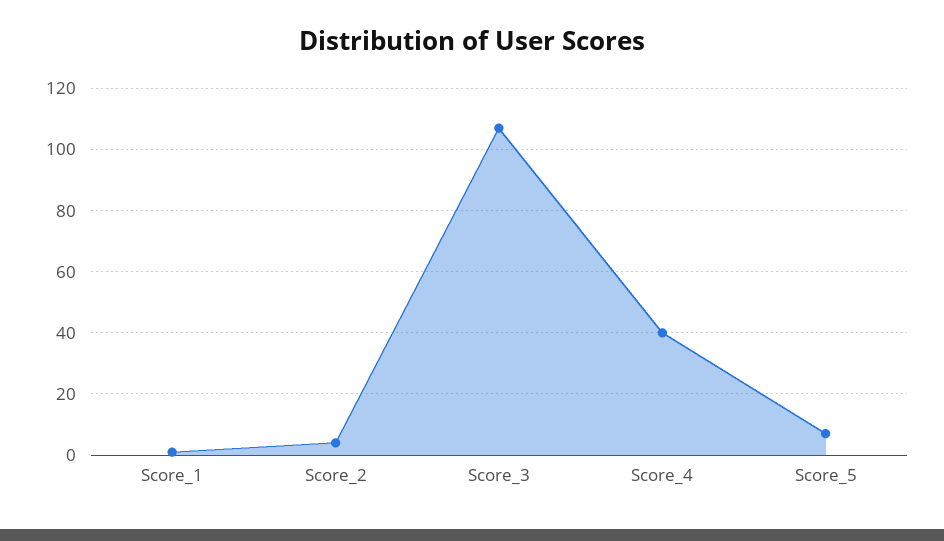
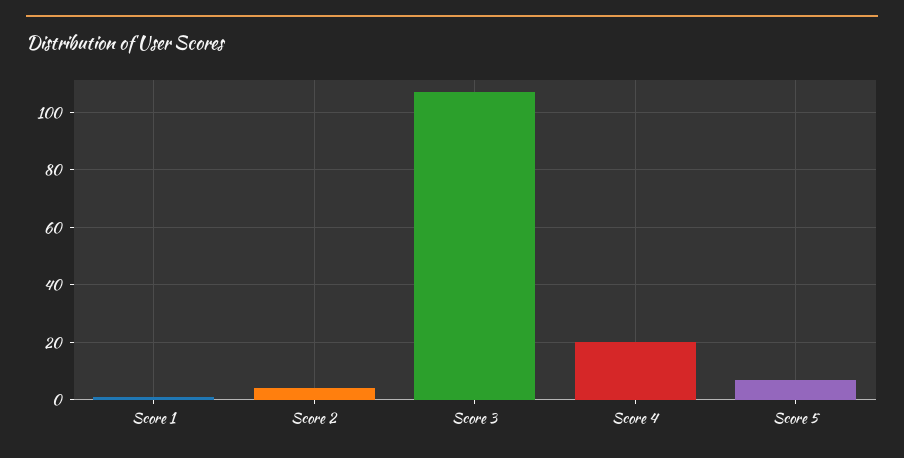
  {
    "Score_1": 0,
    "Score_2": 5,
    "Score_3": 105,
-   "Score_4": 40,
+   "Score_4": 20,
    "Score_5": 5
  }

